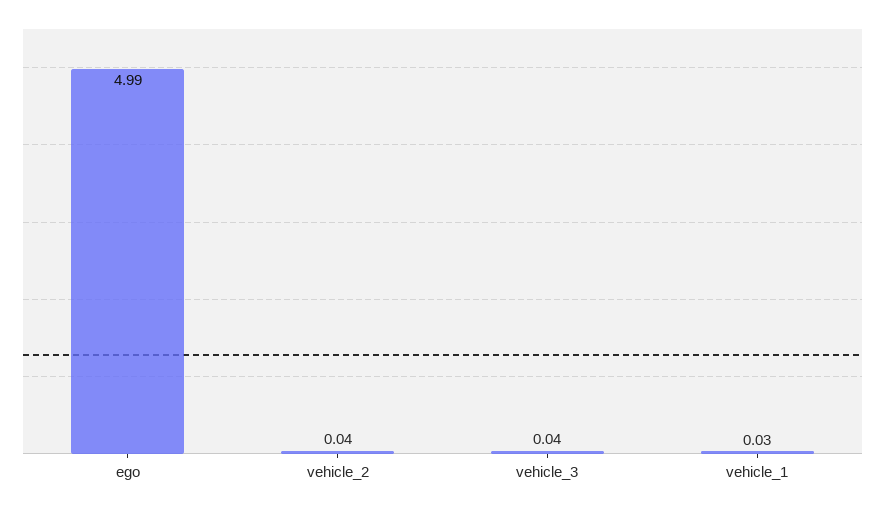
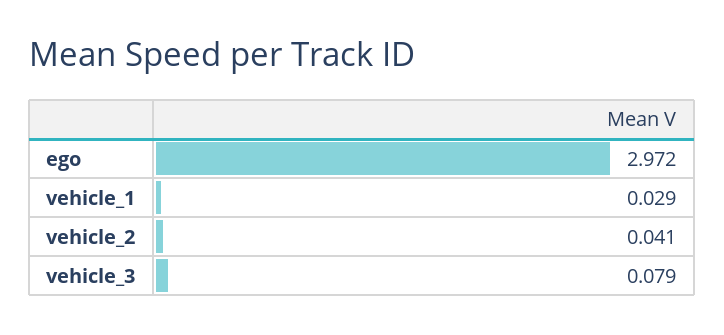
  {
-   "ego": 4.99,
+   "ego": 2.972,
    "vehicle_2": 0.041,
-   "vehicle_3": 0.04,
+   "vehicle_3": 0.079,
    "vehicle_1": 0.029
  }

